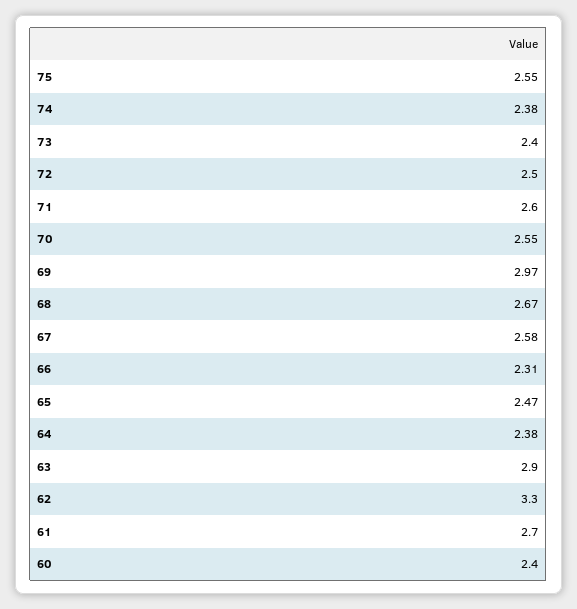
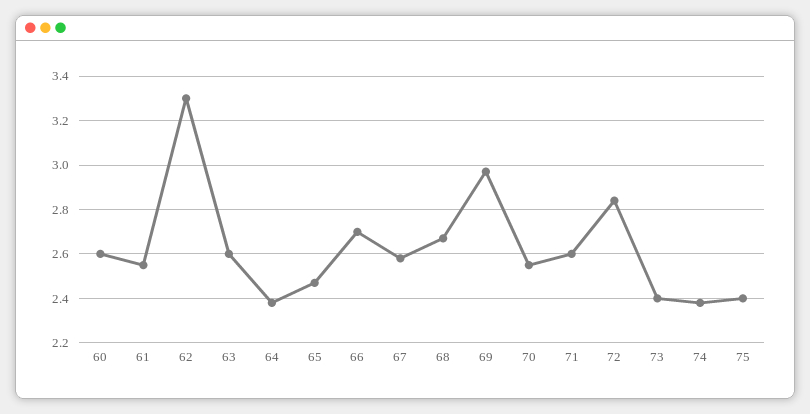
  {
-   "75": 2.55,
+   "75": 2.4,
    "74": 2.38,
    "73": 2.4,
-   "72": 2.5,
+   "72": 2.85,
    "71": 2.6,
    "70": 2.55,
    "69": 2.97,
    "68": 2.67,
    "67": 2.58,
-   "66": 2.31,
+   "66": 2.7,
    "65": 2.47,
    "64": 2.38,
-   "63": 2.9,
+   "63": 2.6,
    "62": 3.3,
-   "61": 2.7,
+   "61": 2.55,
-   "60": 2.4
+   "60": 2.6
  }

